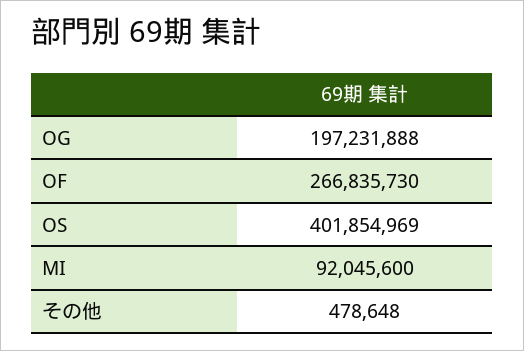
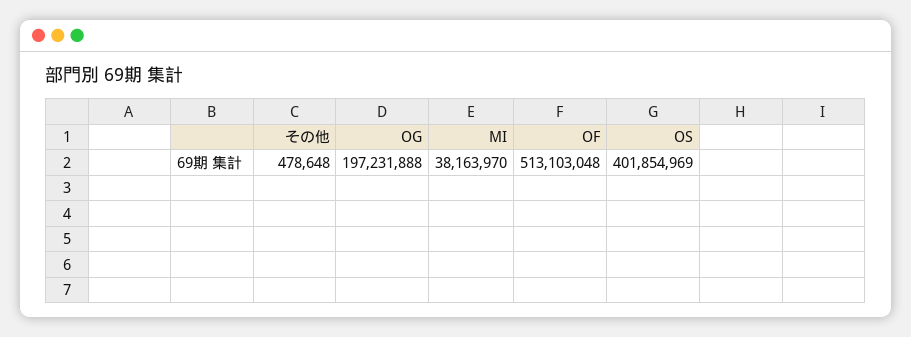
  {
    "OG": 197231888,
-   "OF": 266835730,
+   "OF": 513103048,
    "OS": 401854969,
-   "MI": 92045600,
+   "MI": 38163970,
    "その他": 478648
  }

